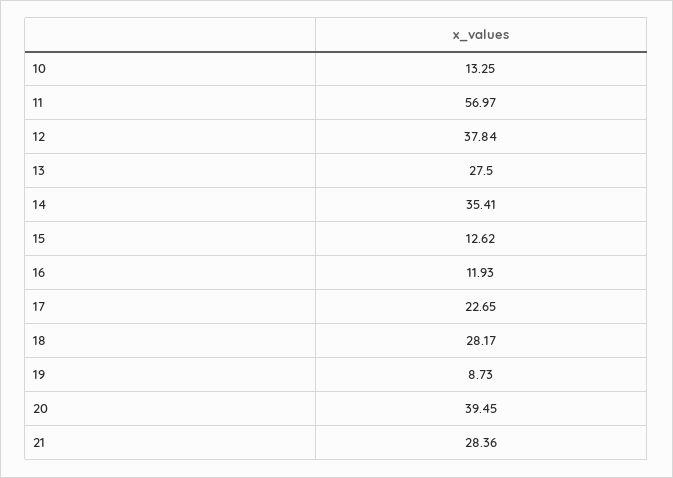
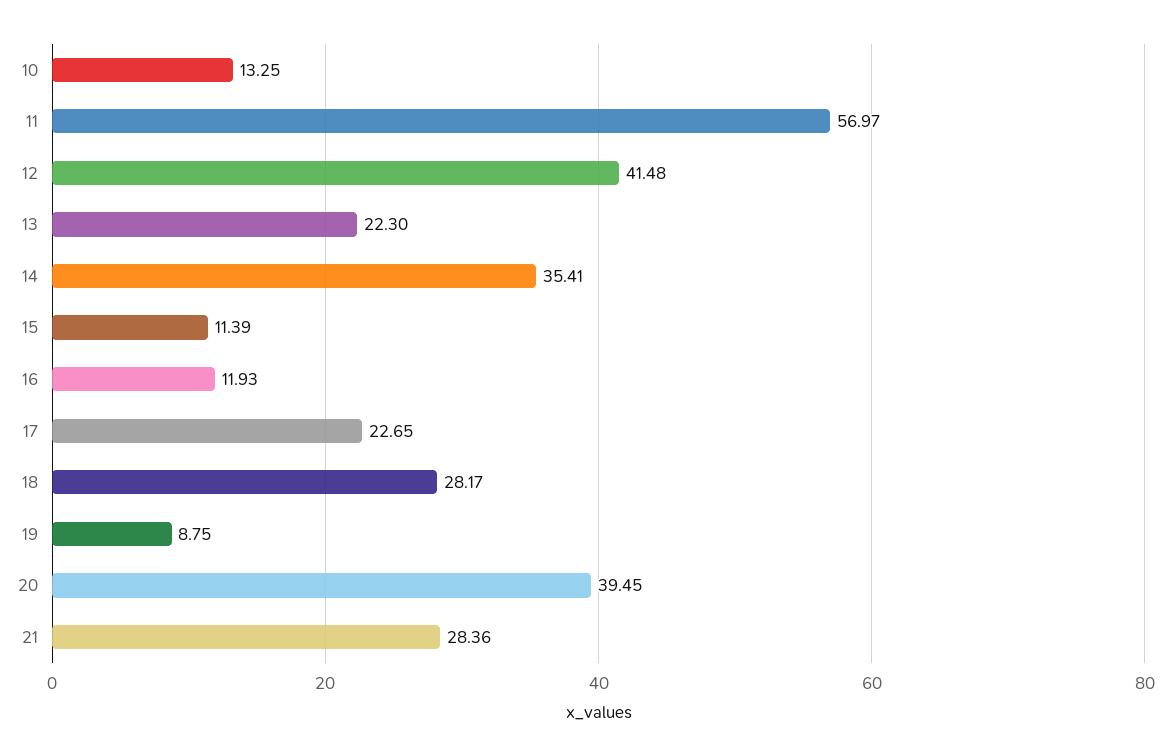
  {
    "10": 13.25,
    "11": 56.97,
-   "12": 37.84,
+   "12": 41.48,
-   "13": 27.5,
+   "13": 22.3,
    "14": 35.41,
-   "15": 12.62,
+   "15": 11.39,
    "16": 11.93,
    "17": 22.65,
    "18": 28.17,
-   "19": 8.73,
+   "19": 8.75,
    "20": 39.45,
    "21": 28.36
  }

